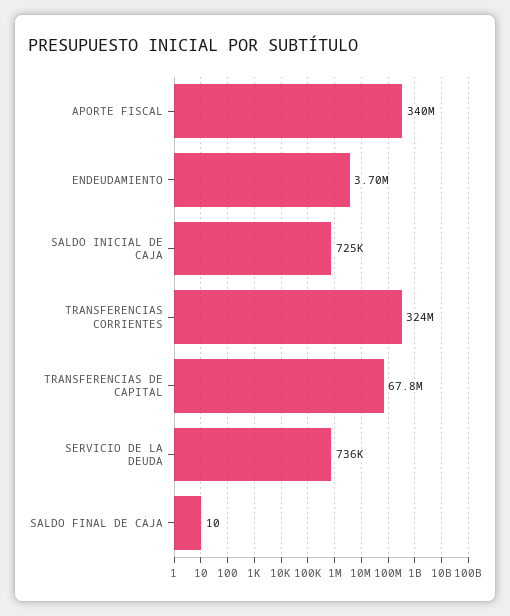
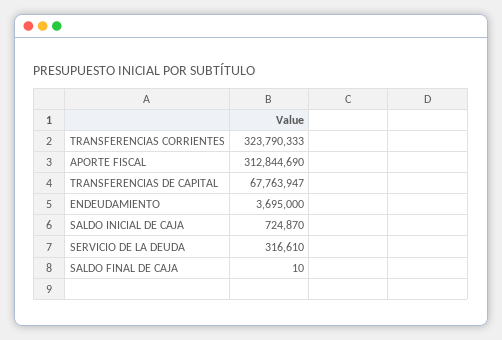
  {
-   "APORTE FISCAL": 340000000,
+   "APORTE FISCAL": 312844690,
    "ENDEUDAMIENTO": 3695000,
    "SALDO INICIAL DE CAJA": 724870,
    "TRANSFERENCIAS CORRIENTES": 323790333,
    "TRANSFERENCIAS DE CAPITAL": 67763947,
-   "SERVICIO DE LA DEUDA": 736000,
+   "SERVICIO DE LA DEUDA": 316610,
    "SALDO FINAL DE CAJA": 10
  }

